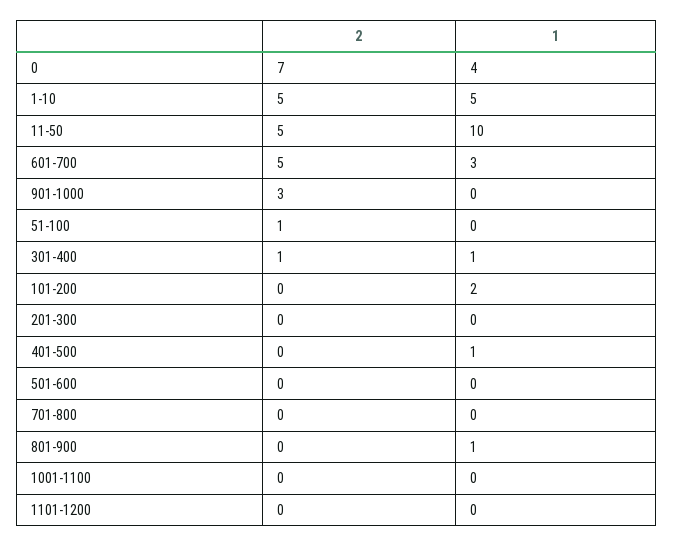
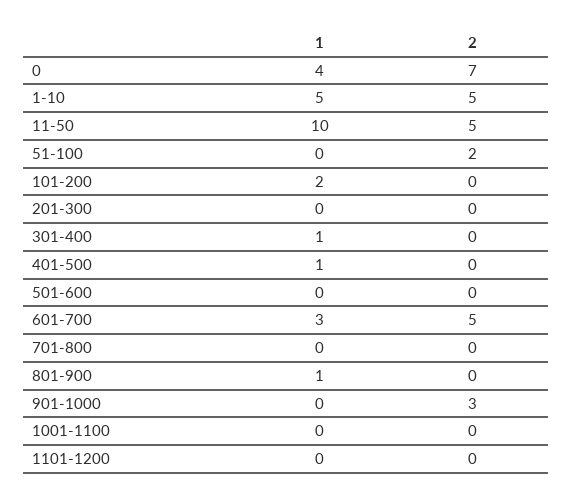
  {
    "2": {
      "0": 7,
      "1-10": 5,
      "11-50": 5,
      "601-700": 5,
      "901-1000": 3,
-     "51-100": 1,
+     "51-100": 2,
-     "301-400": 1,
+     "301-400": 0,
      "101-200": 0,
      "201-300": 0,
      "401-500": 0,
      "501-600": 0,
      "701-800": 0,
      "801-900": 0,
      "1001-1100": 0,
      "1101-1200": 0
    },
    "1": {
      "0": 4,
      "1-10": 5,
      "11-50": 10,
      "601-700": 3,
      "901-1000": 0,
      "51-100": 0,
      "301-400": 1,
      "101-200": 2,
      "201-300": 0,
      "401-500": 1,
      "501-600": 0,
      "701-800": 0,
      "801-900": 1,
      "1001-1100": 0,
      "1101-1200": 0
    }
  }

